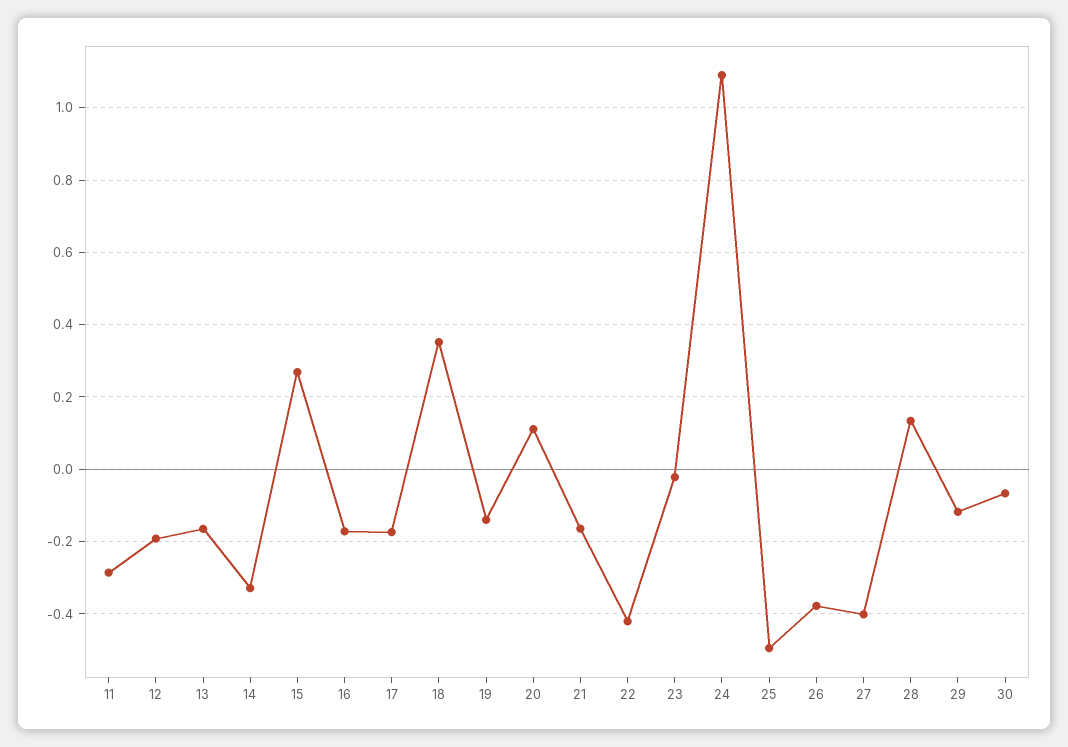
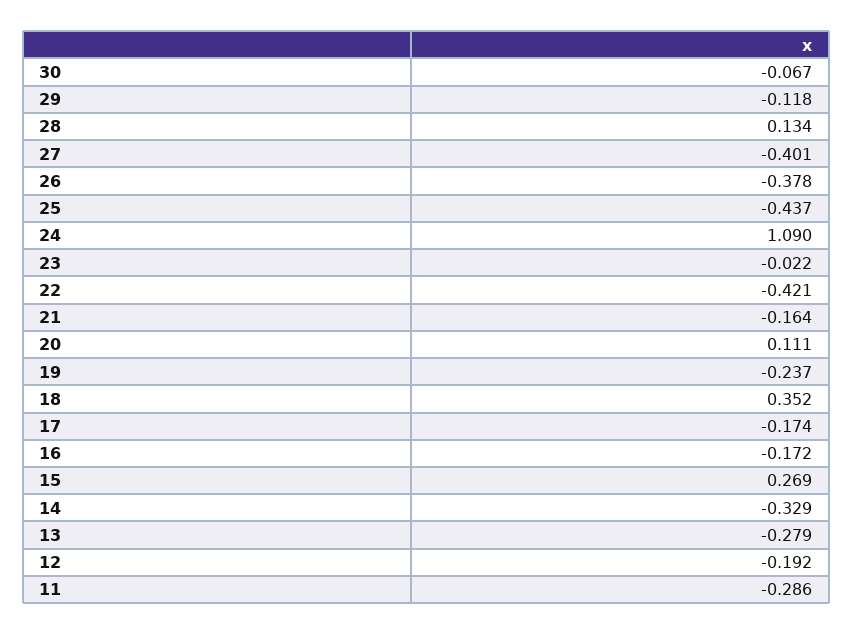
  {
    "11": -0.286,
    "12": -0.192,
-   "13": -0.16,
+   "13": -0.279,
    "14": -0.329,
    "15": 0.269,
    "16": -0.172,
    "17": -0.174,
    "18": 0.352,
-   "19": -0.14,
+   "19": -0.237,
    "20": 0.111,
    "21": -0.164,
    "22": -0.421,
    "23": -0.022,
    "24": 1.09,
-   "25": -0.5,
+   "25": -0.437,
    "26": -0.378,
    "27": -0.401,
    "28": 0.134,
    "29": -0.118,
    "30": -0.067
  }

